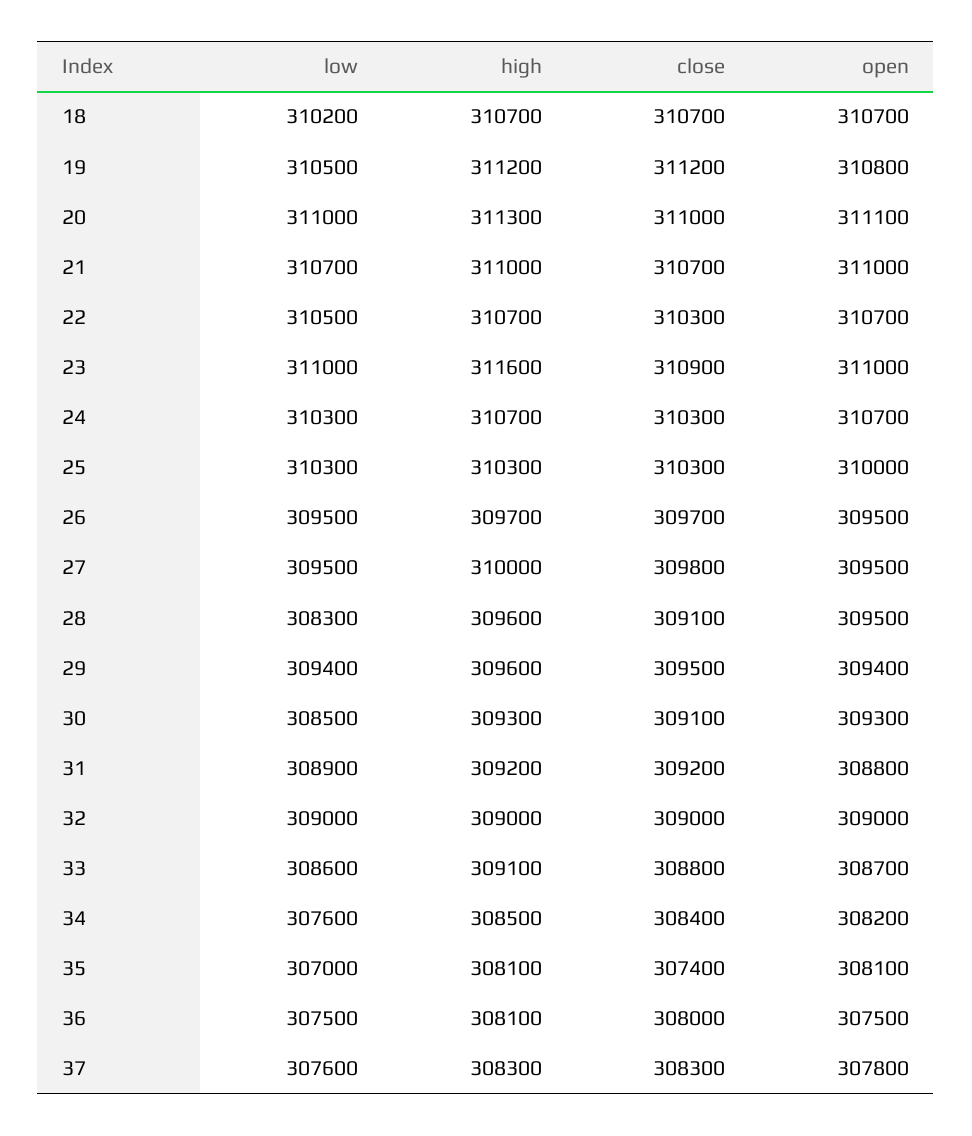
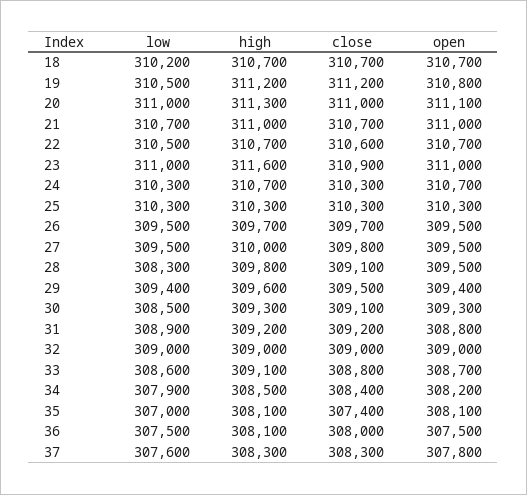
  {
    "low": {
      "18": 310200,
      "19": 310500,
      "20": 311000,
      "21": 310700,
      "22": 310500,
      "23": 311000,
      "24": 310300,
      "25": 310300,
      "26": 309500,
      "27": 309500,
      "28": 308300,
      "29": 309400,
      "30": 308500,
      "31": 308900,
      "32": 309000,
      "33": 308600,
-     "34": 307600,
+     "34": 307900,
      "35": 307000,
      "36": 307500,
      "37": 307600
    },
    "high": {
      "18": 310700,
      "19": 311200,
      "20": 311300,
      "21": 311000,
      "22": 310700,
      "23": 311600,
      "24": 310700,
      "25": 310300,
      "26": 309700,
      "27": 310000,
-     "28": 309600,
+     "28": 309800,
      "29": 309600,
      "30": 309300,
      "31": 309200,
      "32": 309000,
      "33": 309100,
      "34": 308500,
      "35": 308100,
      "36": 308100,
      "37": 308300
    },
    "close": {
      "18": 310700,
      "19": 311200,
      "20": 311000,
      "21": 310700,
-     "22": 310300,
+     "22": 310600,
      "23": 310900,
      "24": 310300,
      "25": 310300,
      "26": 309700,
      "27": 309800,
      "28": 309100,
      "29": 309500,
      "30": 309100,
      "31": 309200,
      "32": 309000,
      "33": 308800,
      "34": 308400,
      "35": 307400,
      "36": 308000,
      "37": 308300
    },
    "open": {
      "18": 310700,
      "19": 310800,
      "20": 311100,
      "21": 311000,
      "22": 310700,
      "23": 311000,
      "24": 310700,
-     "25": 310000,
+     "25": 310300,
      "26": 309500,
      "27": 309500,
      "28": 309500,
      "29": 309400,
      "30": 309300,
      "31": 308800,
      "32": 309000,
      "33": 308700,
      "34": 308200,
      "35": 308100,
      "36": 307500,
      "37": 307800
    }
  }

